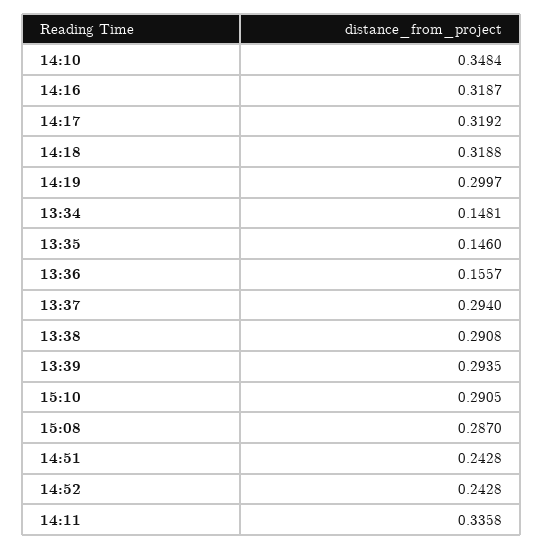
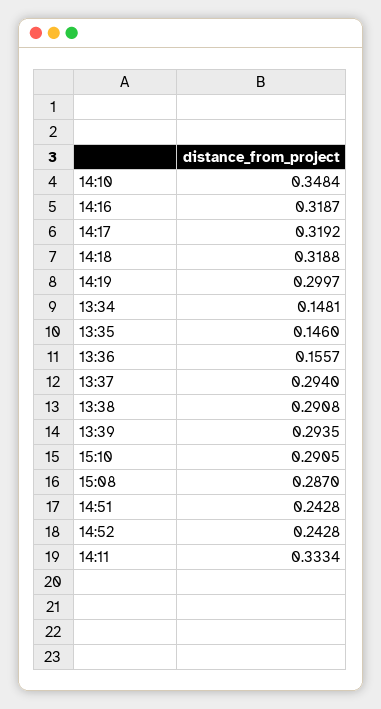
  {
    "14:10": 0.3484,
    "14:16": 0.3187,
    "14:17": 0.3192,
    "14:18": 0.3188,
    "14:19": 0.2997,
    "13:34": 0.1481,
    "13:35": 0.146,
    "13:36": 0.1557,
    "13:37": 0.294,
    "13:38": 0.2908,
    "13:39": 0.2935,
    "15:10": 0.2905,
    "15:08": 0.287,
    "14:51": 0.2428,
    "14:52": 0.2428,
-   "14:11": 0.3358
+   "14:11": 0.3334
  }

